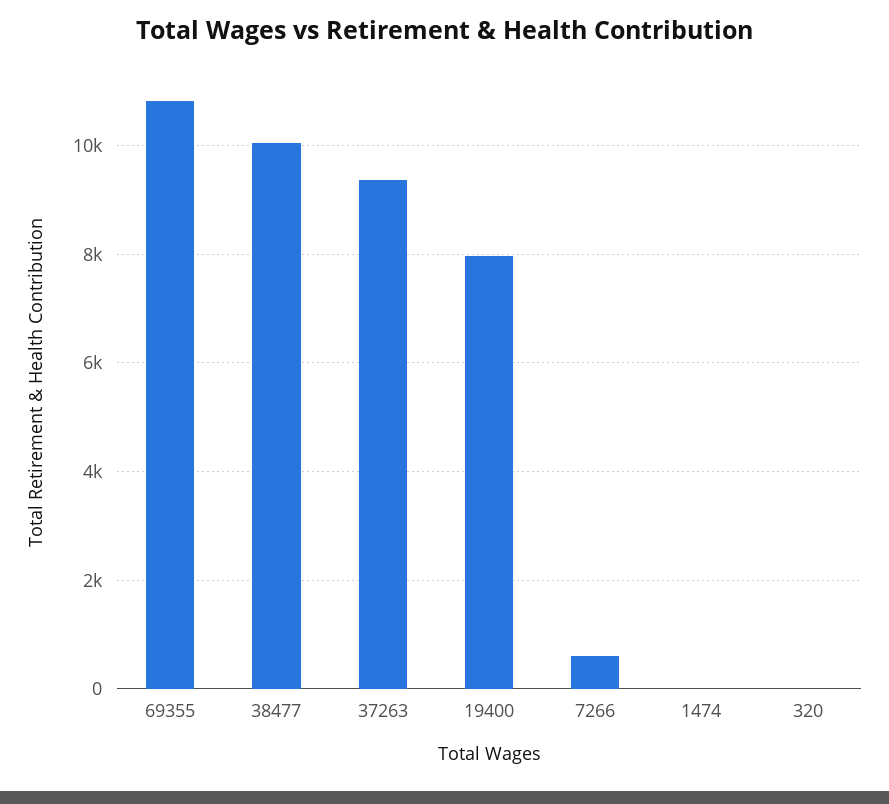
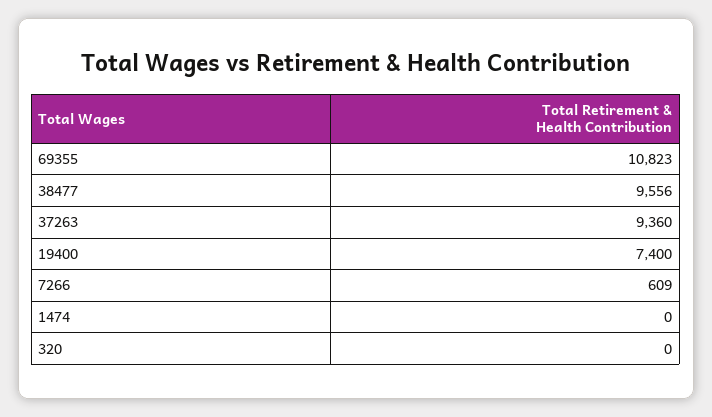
  {
    "69355": 10823,
-   "38477": 10000,
+   "38477": 9556,
    "37263": 9360,
-   "19400": 8000,
+   "19400": 7400,
    "7266": 609,
    "1474": 0,
    "320": 0
  }

